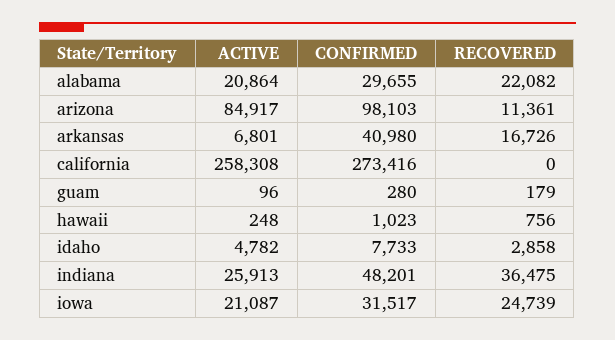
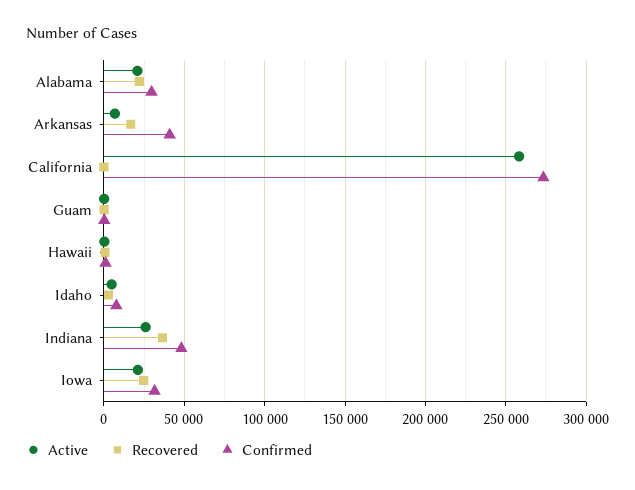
  {
    "ACTIVE": {
      "alabama": 20864,
-     "arizona": 84917,
      "arkansas": 6801,
      "california": 258308,
      "guam": 96,
      "hawaii": 248,
      "idaho": 4782,
      "indiana": 25913,
      "iowa": 21087
    },
    "CONFIRMED": {
      "alabama": 29655,
-     "arizona": 98103,
      "arkansas": 40980,
      "california": 273416,
      "guam": 280,
      "hawaii": 1023,
      "idaho": 7733,
      "indiana": 48201,
      "iowa": 31517
    },
    "RECOVERED": {
      "alabama": 22082,
-     "arizona": 11361,
      "arkansas": 16726,
      "california": 0,
      "guam": 179,
      "hawaii": 756,
      "idaho": 2858,
      "indiana": 36475,
      "iowa": 24739
    }
  }

